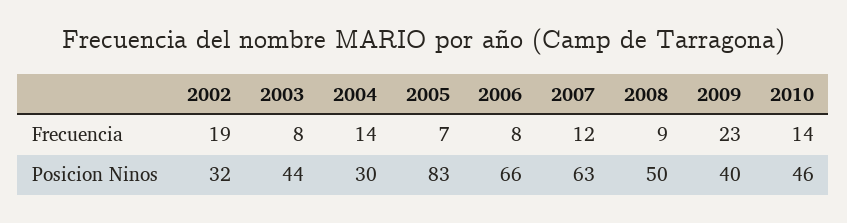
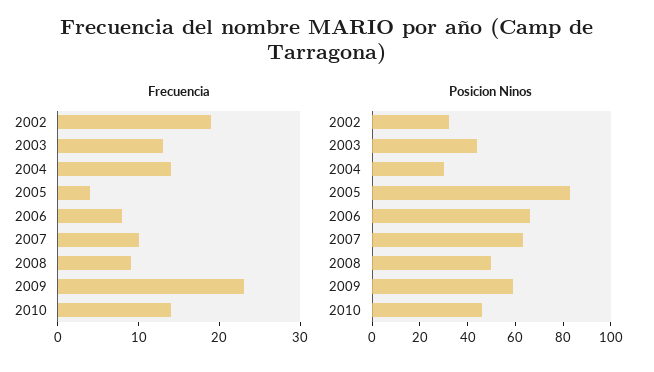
  {
    "Frecuencia": {
      "2002": 19,
-     "2003": 8,
+     "2003": 13,
      "2004": 14,
-     "2005": 7,
+     "2005": 4,
      "2006": 8,
-     "2007": 12,
+     "2007": 10,
      "2008": 9,
      "2009": 23,
      "2010": 14
    },
    "Posicion Ninos": {
      "2002": 32,
      "2003": 44,
      "2004": 30,
      "2005": 83,
      "2006": 66,
      "2007": 63,
      "2008": 50,
-     "2009": 40,
+     "2009": 60,
      "2010": 46
    }
  }

